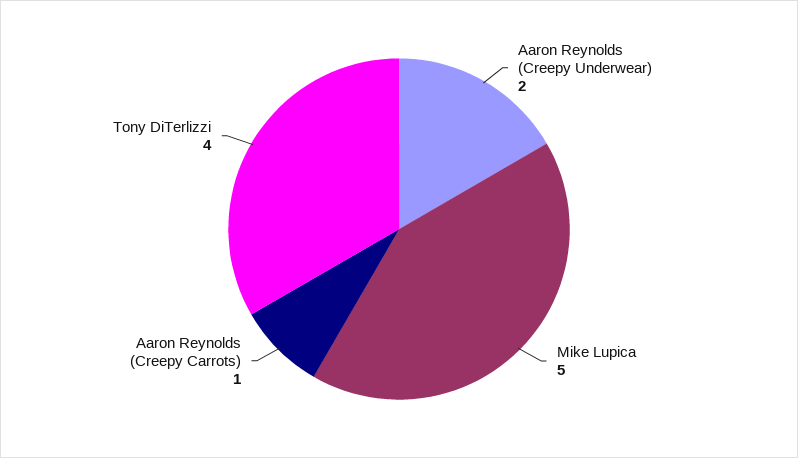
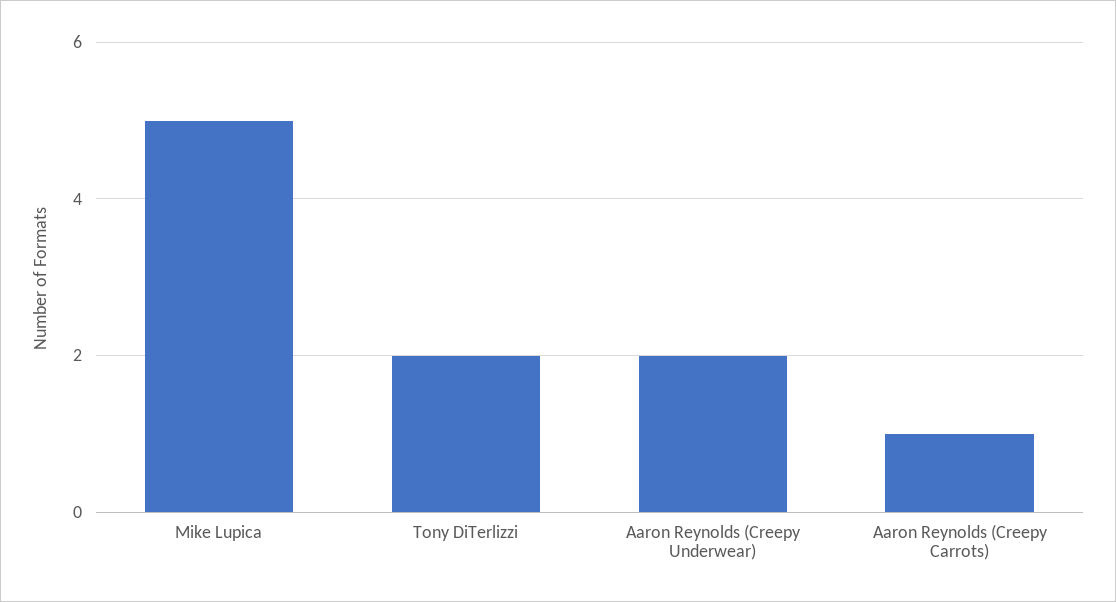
  {
    "Aaron Reynolds (Creepy Underwear)": 2,
    "Mike Lupica": 5,
    "Aaron Reynolds (Creepy Carrots)": 1,
-   "Tony DiTerlizzi": 4
+   "Tony DiTerlizzi": 2
  }

